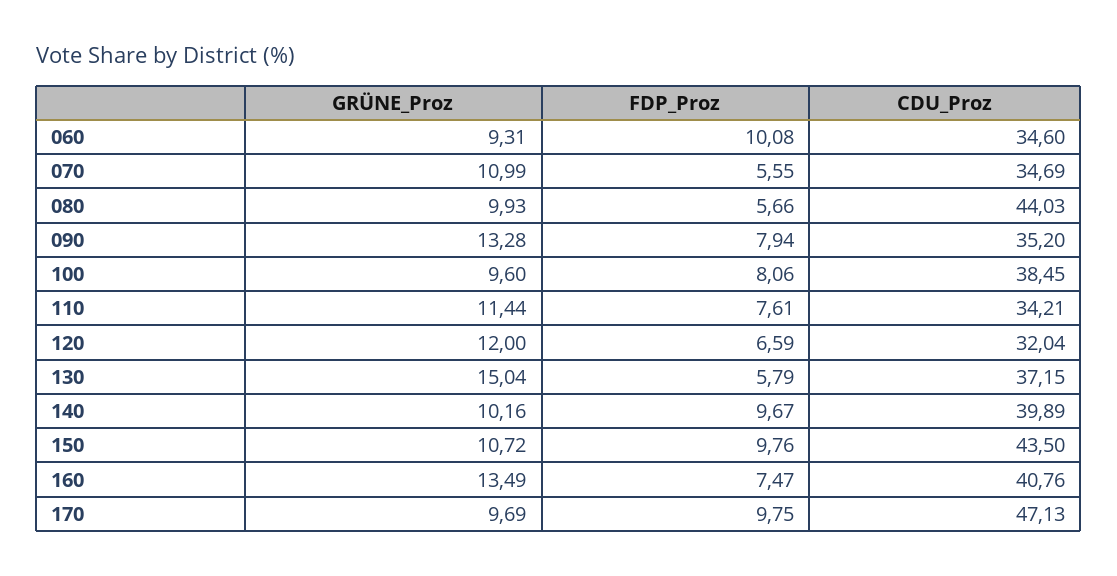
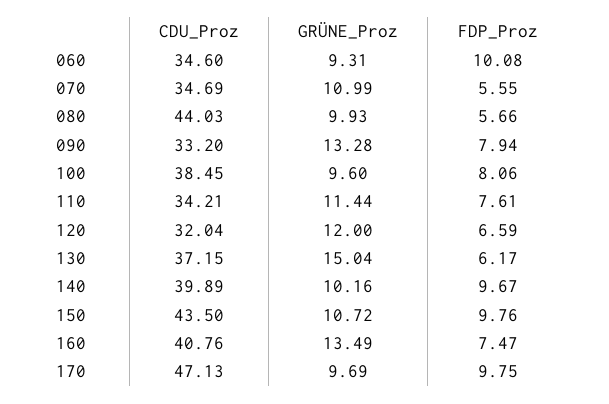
  {
    "GRÜNE_Proz": {
      "060": 9.31,
      "070": 10.99,
      "080": 9.93,
      "090": 13.28,
      "100": 9.6,
      "110": 11.44,
      "120": 12,
      "130": 15.04,
      "140": 10.16,
      "150": 10.72,
      "160": 13.49,
      "170": 9.69
    },
    "FDP_Proz": {
      "060": 10.08,
      "070": 5.55,
      "080": 5.66,
      "090": 7.94,
      "100": 8.06,
      "110": 7.61,
      "120": 6.59,
-     "130": 5.79,
+     "130": 6.17,
      "140": 9.67,
      "150": 9.76,
      "160": 7.47,
      "170": 9.75
    },
    "CDU_Proz": {
      "060": 34.6,
      "070": 34.69,
      "080": 44.03,
-     "090": 35.2,
+     "090": 33.2,
      "100": 38.45,
      "110": 34.21,
      "120": 32.04,
      "130": 37.15,
      "140": 39.89,
      "150": 43.5,
      "160": 40.76,
      "170": 47.13
    }
  }

